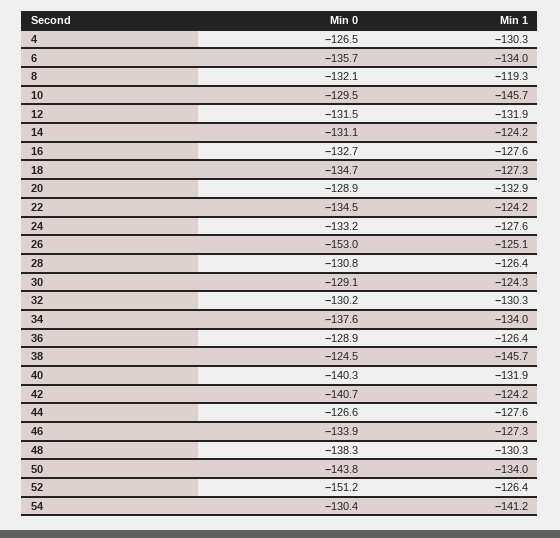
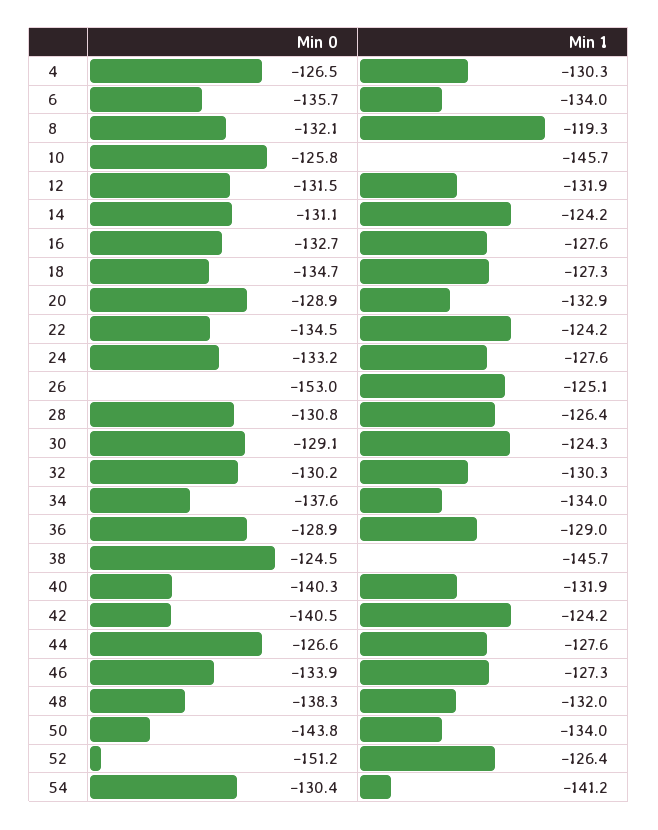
  {
    "Min 0": {
      "4": -126.5,
      "6": -135.7,
      "8": -132.1,
-     "10": -129.5,
+     "10": -125.8,
      "12": -131.5,
      "14": -131.1,
      "16": -132.7,
      "18": -134.7,
      "20": -128.9,
      "22": -134.5,
      "24": -133.2,
      "26": -153,
      "28": -130.8,
      "30": -129.1,
      "32": -130.2,
      "34": -137.6,
      "36": -128.9,
      "38": -124.5,
      "40": -140.3,
-     "42": -140.7,
+     "42": -140.5,
      "44": -126.6,
      "46": -133.9,
      "48": -138.3,
      "50": -143.8,
      "52": -151.2,
      "54": -130.4
    },
    "Min 1": {
      "4": -130.3,
      "6": -134,
      "8": -119.3,
      "10": -145.7,
      "12": -131.9,
      "14": -124.2,
      "16": -127.6,
      "18": -127.3,
      "20": -132.9,
      "22": -124.2,
      "24": -127.6,
      "26": -125.1,
      "28": -126.4,
      "30": -124.3,
      "32": -130.3,
      "34": -134,
-     "36": -126.4,
+     "36": -129,
      "38": -145.7,
      "40": -131.9,
      "42": -124.2,
      "44": -127.6,
      "46": -127.3,
-     "48": -130.3,
+     "48": -132,
      "50": -134,
      "52": -126.4,
      "54": -141.2
    }
  }

